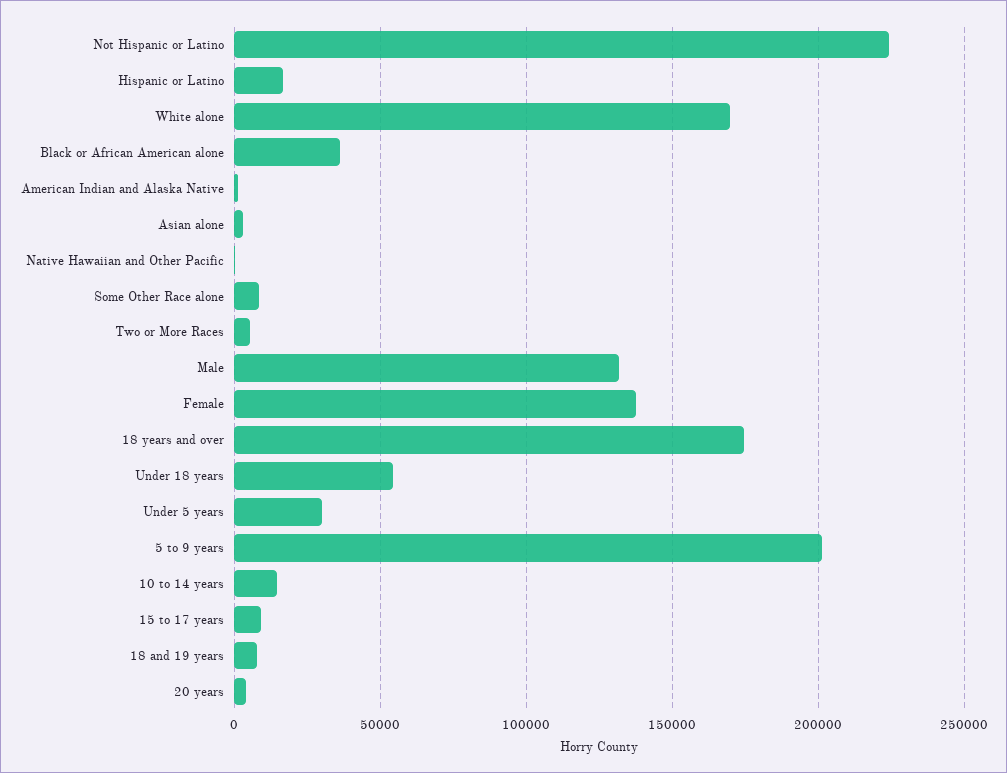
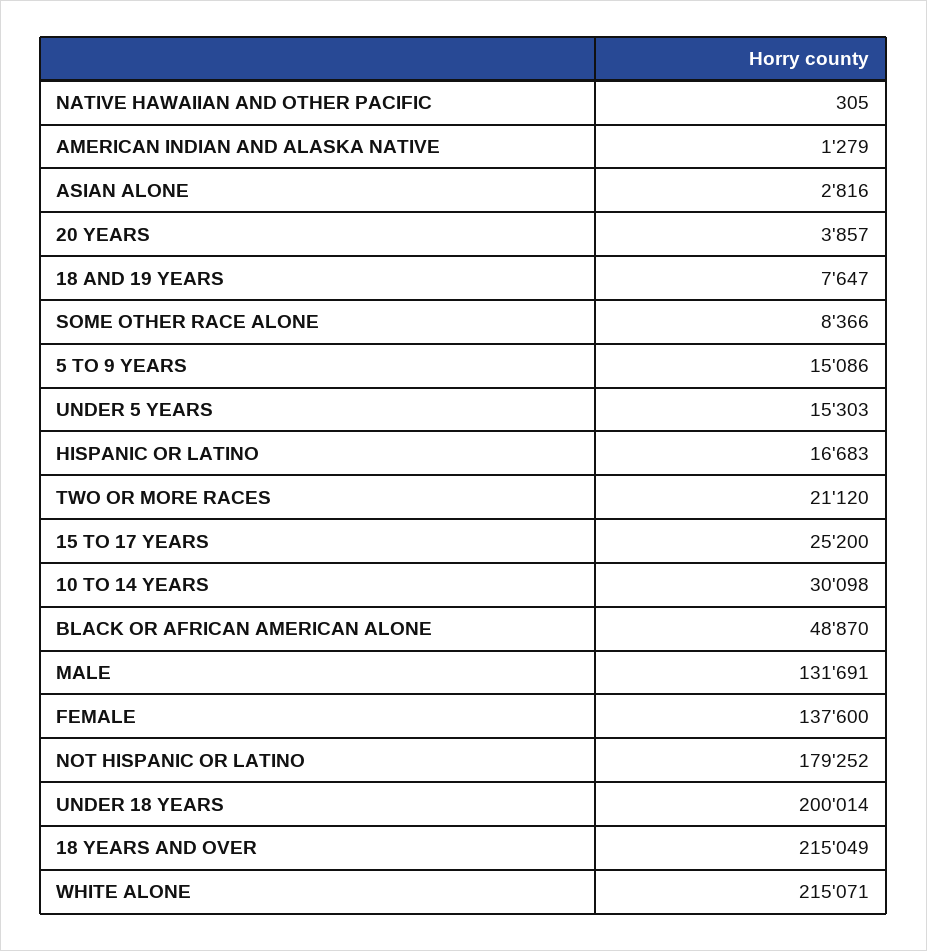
  {
-   "Not Hispanic or Latino": 225000,
+   "Not Hispanic or Latino": 179252,
    "Hispanic or Latino": 16683,
-   "White alone": 170000,
+   "White alone": 215071,
-   "Black or African American alone": 35000,
+   "Black or African American alone": 48870,
    "American Indian and Alaska Native": 1279,
    "Asian alone": 2816,
    "Native Hawaiian and Other Pacific": 305,
    "Some Other Race alone": 8366,
-   "Two or More Races": 5000,
+   "Two or More Races": 21120,
    "Male": 131691,
    "Female": 137600,
-   "18 years and over": 175000,
+   "18 years and over": 215049,
-   "Under 18 years": 55000,
+   "Under 18 years": 200014,
-   "Under 5 years": 30000,
+   "Under 5 years": 15303,
-   "5 to 9 years": 200000,
+   "5 to 9 years": 15086,
-   "10 to 14 years": 15000,
+   "10 to 14 years": 30098,
-   "15 to 17 years": 10000,
+   "15 to 17 years": 25200,
    "18 and 19 years": 7647,
    "20 years": 3857
  }

